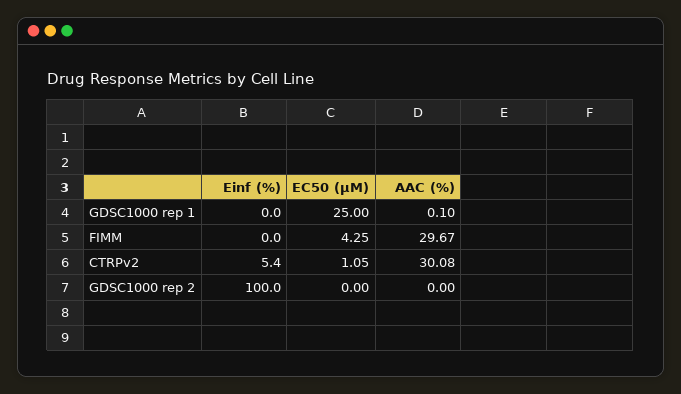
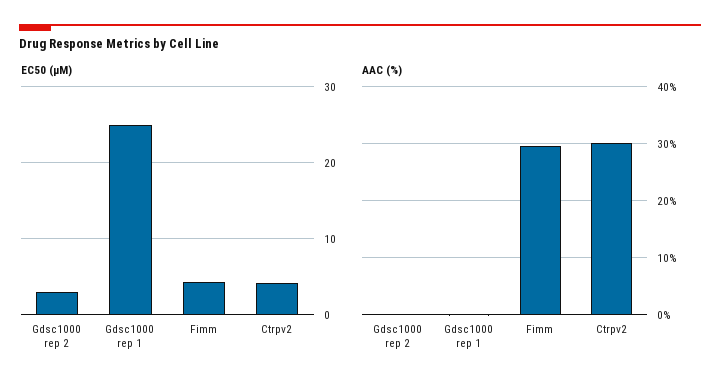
  {
-   "Einf (%)": {
-     "GDSC1000 rep 1": 0,
-     "FIMM": 0,
-     "CTRPv2": 5.4,
-     "GDSC1000 rep 2": 100
-   },
    "EC50 (µM)": {
      "GDSC1000 rep 1": 25,
      "FIMM": 4.25,
-     "CTRPv2": 1.05,
+     "CTRPv2": 4,
-     "GDSC1000 rep 2": 0
+     "GDSC1000 rep 2": 3
    },
    "AAC (%)": {
      "GDSC1000 rep 1": 0.1,
      "FIMM": 29.67,
      "CTRPv2": 30.08,
      "GDSC1000 rep 2": 0
    }
  }

